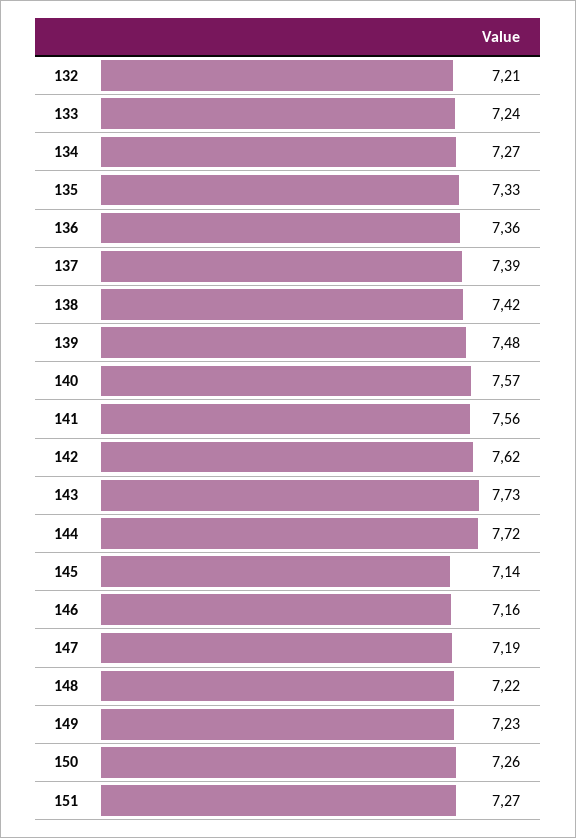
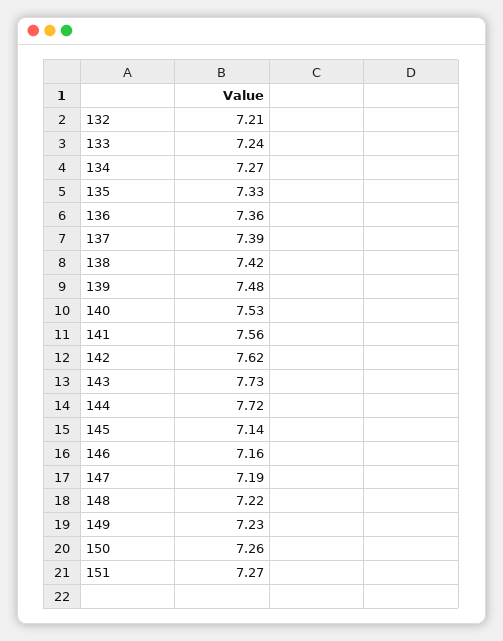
  {
    "132": 7.21,
    "133": 7.24,
    "134": 7.27,
    "135": 7.33,
    "136": 7.36,
    "137": 7.39,
    "138": 7.42,
    "139": 7.48,
-   "140": 7.57,
+   "140": 7.53,
    "141": 7.56,
    "142": 7.62,
    "143": 7.73,
    "144": 7.72,
    "145": 7.14,
    "146": 7.16,
    "147": 7.19,
    "148": 7.22,
    "149": 7.23,
    "150": 7.26,
    "151": 7.27
  }

